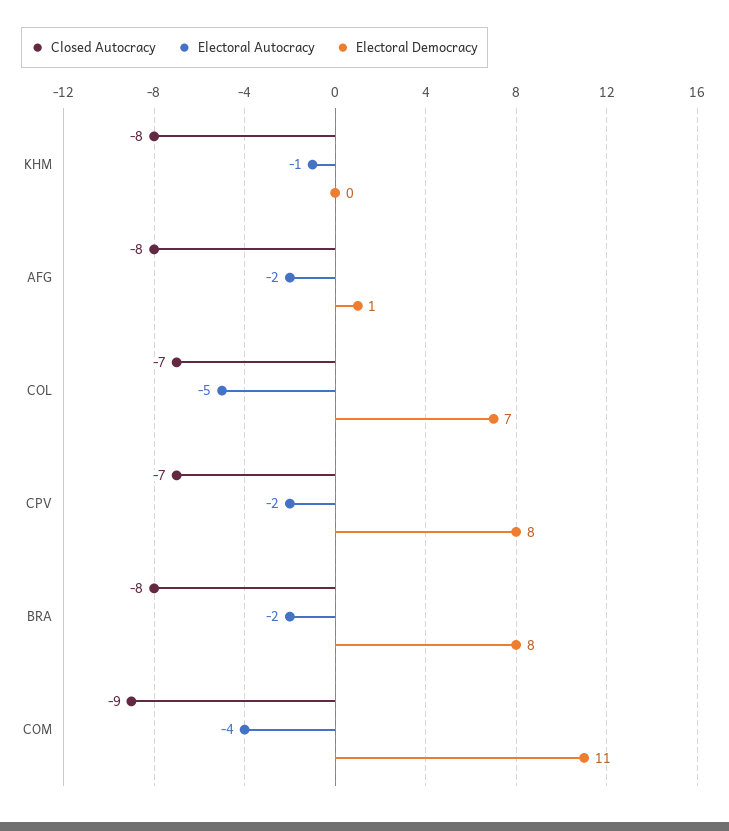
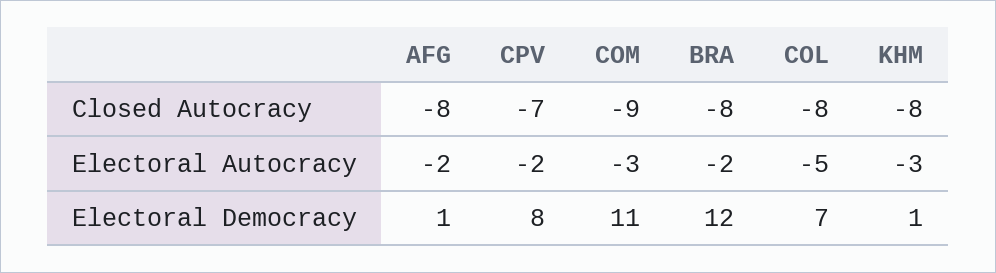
  {
    "Closed Autocracy": {
      "KHM": -8,
      "AFG": -8,
-     "COL": -7,
+     "COL": -8,
      "CPV": -7,
      "BRA": -8,
      "COM": -9
    },
    "Electoral Autocracy": {
-     "KHM": -1,
+     "KHM": -3,
      "AFG": -2,
      "COL": -5,
      "CPV": -2,
      "BRA": -2,
-     "COM": -4
+     "COM": -3
    },
    "Electoral Democracy": {
-     "KHM": 0,
+     "KHM": 1,
      "AFG": 1,
      "COL": 7,
      "CPV": 8,
-     "BRA": 8,
+     "BRA": 12,
      "COM": 11
    }
  }

